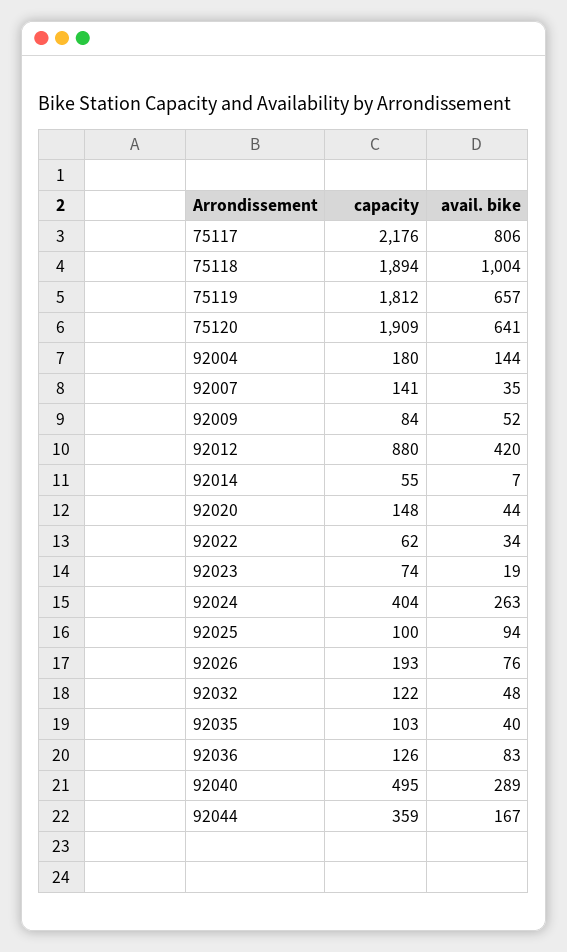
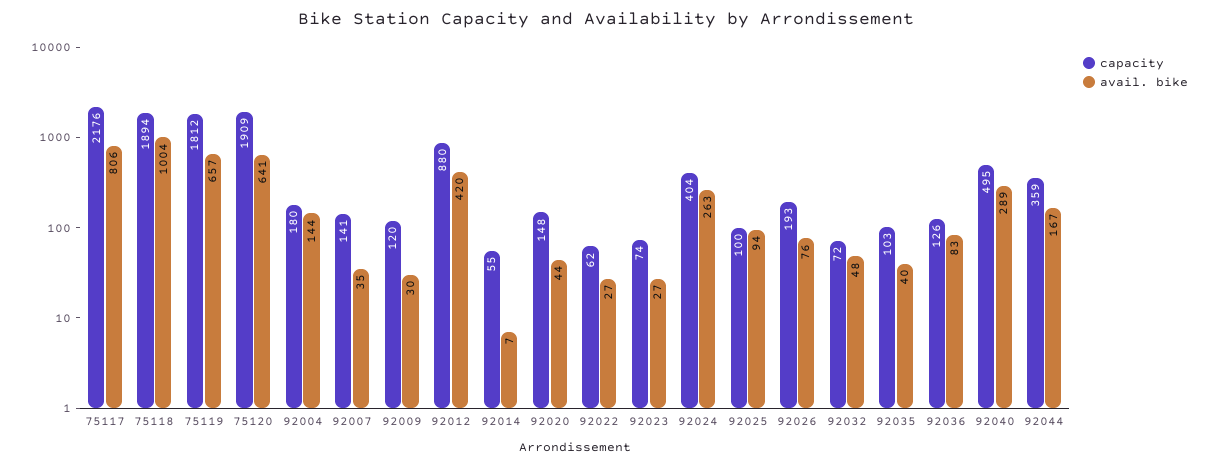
  {
    "capacity": {
      "75117": 2176,
      "75118": 1894,
      "75119": 1812,
      "75120": 1909,
      "92004": 180,
      "92007": 141,
-     "92009": 84,
+     "92009": 120,
      "92012": 880,
      "92014": 55,
      "92020": 148,
      "92022": 62,
      "92023": 74,
      "92024": 404,
      "92025": 100,
      "92026": 193,
-     "92032": 122,
+     "92032": 72,
      "92035": 103,
      "92036": 126,
      "92040": 495,
      "92044": 359
    },
    "avail. bike": {
      "75117": 806,
      "75118": 1004,
      "75119": 657,
      "75120": 641,
      "92004": 144,
      "92007": 35,
-     "92009": 52,
+     "92009": 30,
      "92012": 420,
      "92014": 7,
      "92020": 44,
-     "92022": 34,
+     "92022": 27,
-     "92023": 19,
+     "92023": 27,
      "92024": 263,
      "92025": 94,
      "92026": 76,
      "92032": 48,
      "92035": 40,
      "92036": 83,
      "92040": 289,
      "92044": 167
    }
  }

